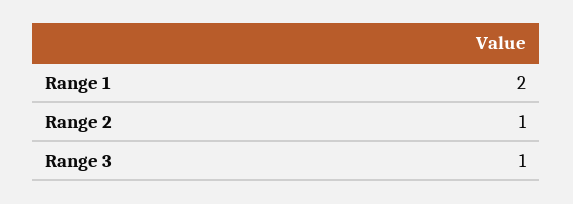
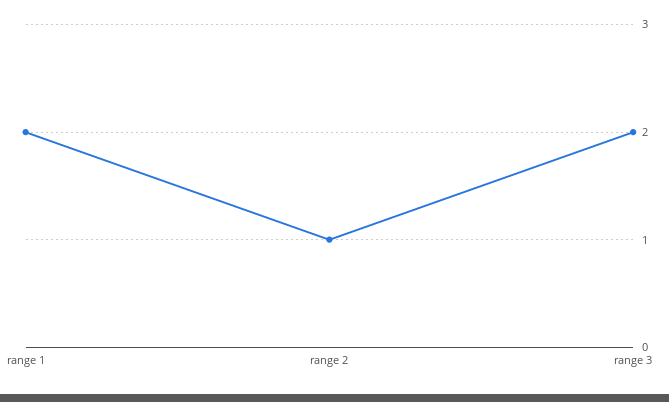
  {
    "Range 1": 2,
    "Range 2": 1,
-   "Range 3": 1
+   "Range 3": 2
  }

